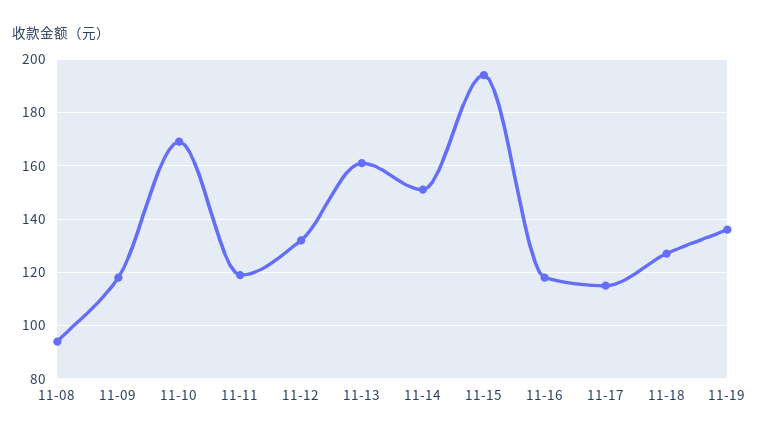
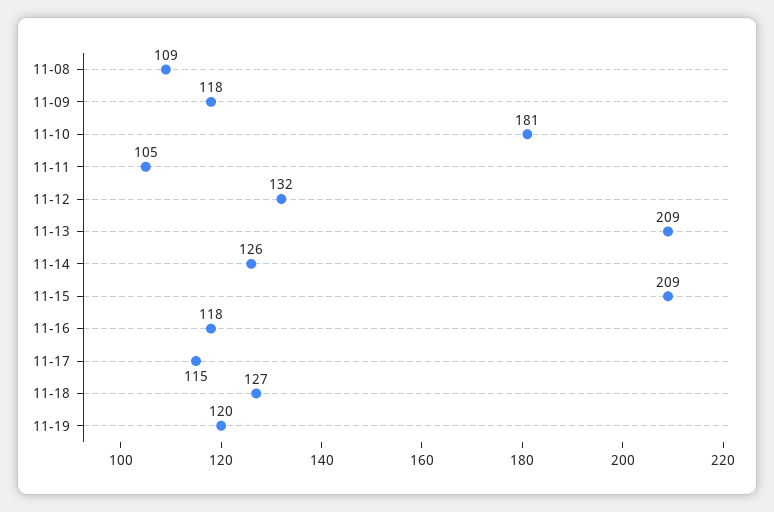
  {
-   "11-08": 95,
+   "11-08": 109,
    "11-09": 118,
-   "11-10": 170,
+   "11-10": 181,
-   "11-11": 120,
+   "11-11": 105,
    "11-12": 132,
-   "11-13": 160,
+   "11-13": 209,
-   "11-14": 150,
+   "11-14": 126,
-   "11-15": 195,
+   "11-15": 209,
    "11-16": 118,
    "11-17": 115,
    "11-18": 127,
-   "11-19": 135
+   "11-19": 120
  }

